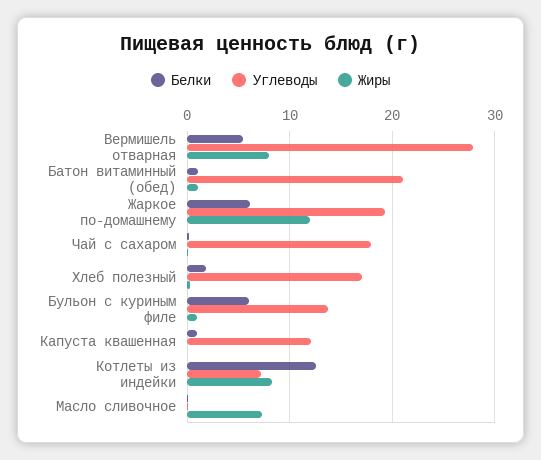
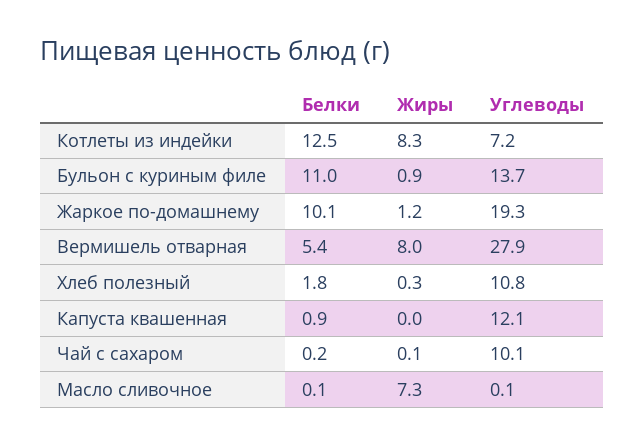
  {
    "Белки": {
      "Вермишель отварная": 5.4,
-     "Батон витаминный (обед)": 1,
-     "Жаркое по-домашнему": 6,
+     "Жаркое по-домашнему": 10.1,
      "Чай с сахаром": 0.2,
      "Хлеб полезный": 1.8,
-     "Бульон с куриным филе": 6,
+     "Бульон с куриным филе": 11,
      "Капуста квашенная": 0.9,
      "Котлеты из индейки": 12.5,
      "Масло сливочное": 0.1
    },
    "Углеводы": {
      "Вермишель отварная": 27.9,
-     "Батон витаминный (обед)": 21,
      "Жаркое по-домашнему": 19.3,
-     "Чай с сахаром": 18,
+     "Чай с сахаром": 10.1,
-     "Хлеб полезный": 17,
+     "Хлеб полезный": 10.8,
      "Бульон с куриным филе": 13.7,
      "Капуста квашенная": 12.1,
      "Котлеты из индейки": 7.2,
      "Масло сливочное": 0.1
    },
    "Жиры": {
      "Вермишель отварная": 8,
-     "Батон витаминный (обед)": 1,
-     "Жаркое по-домашнему": 12,
+     "Жаркое по-домашнему": 1.2,
      "Чай с сахаром": 0.1,
      "Хлеб полезный": 0.3,
      "Бульон с куриным филе": 0.9,
      "Капуста квашенная": 0,
      "Котлеты из индейки": 8.3,
      "Масло сливочное": 7.3
    }
  }

